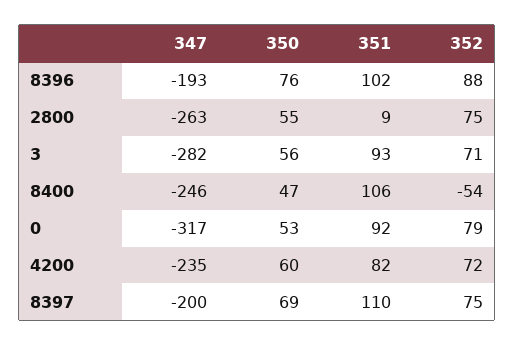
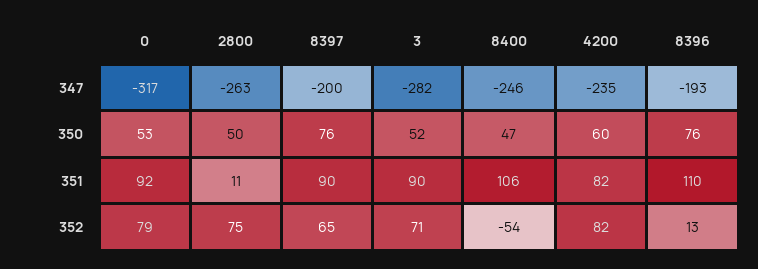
  {
    "347": {
      "8396": -193,
      "2800": -263,
      "3": -282,
      "8400": -246,
      "0": -317,
      "4200": -235,
      "8397": -200
    },
    "350": {
      "8396": 76,
-     "2800": 55,
+     "2800": 50,
-     "3": 56,
+     "3": 52,
      "8400": 47,
      "0": 53,
      "4200": 60,
-     "8397": 69
+     "8397": 76
    },
    "351": {
-     "8396": 102,
+     "8396": 110,
-     "2800": 9,
+     "2800": 11,
-     "3": 93,
+     "3": 90,
      "8400": 106,
      "0": 92,
      "4200": 82,
-     "8397": 110
+     "8397": 90
    },
    "352": {
-     "8396": 88,
+     "8396": 13,
      "2800": 75,
      "3": 71,
      "8400": -54,
      "0": 79,
-     "4200": 72,
+     "4200": 82,
-     "8397": 75
+     "8397": 65
    }
  }

